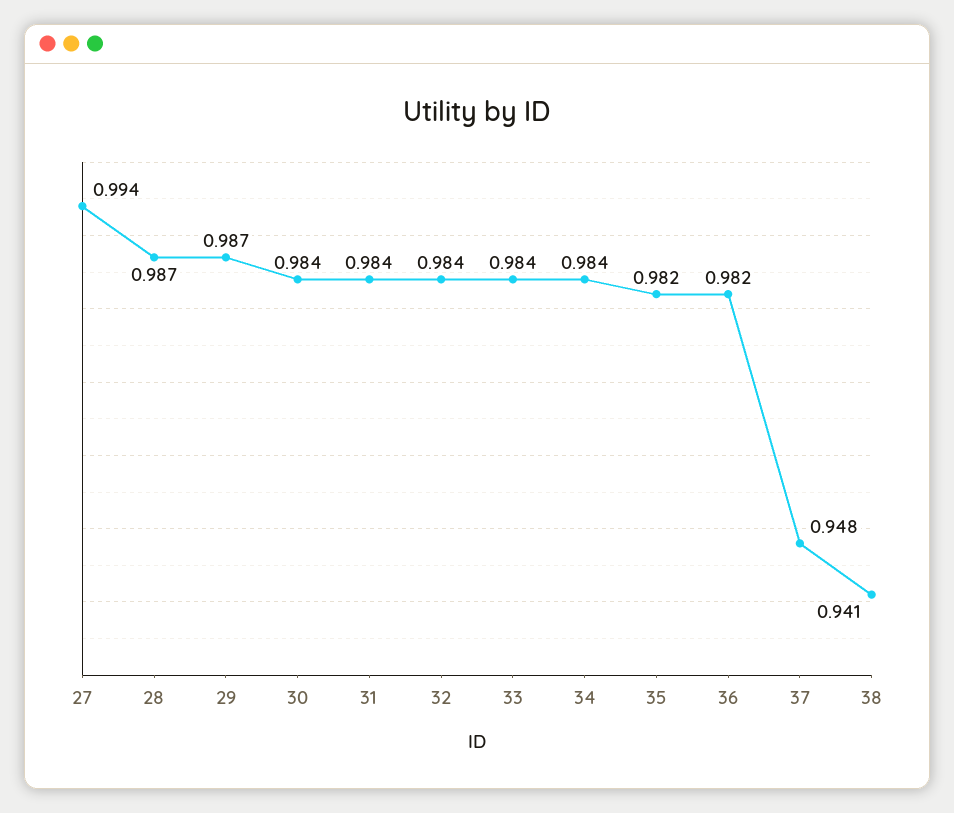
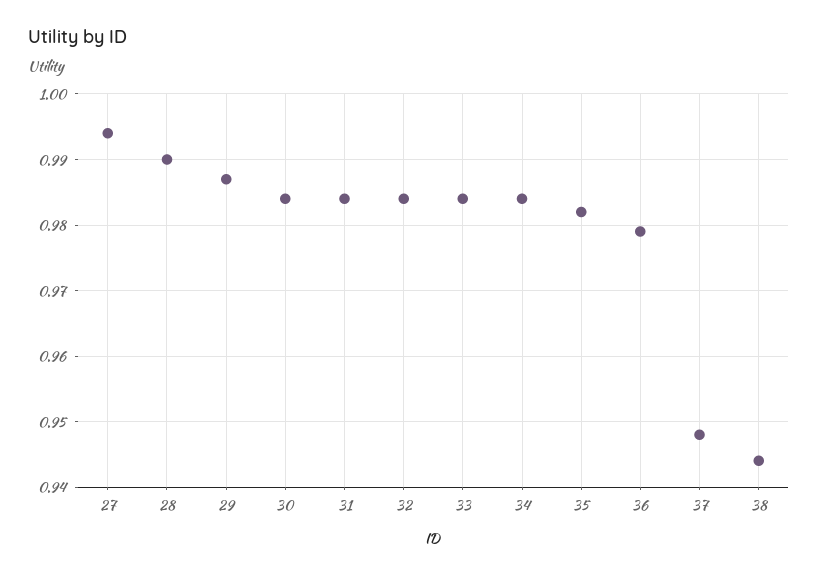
  {
    "27": 0.994,
-   "28": 0.987,
+   "28": 0.99,
    "29": 0.987,
    "30": 0.984,
    "31": 0.984,
    "32": 0.984,
    "33": 0.984,
    "34": 0.984,
    "35": 0.982,
-   "36": 0.982,
+   "36": 0.979,
    "37": 0.948,
-   "38": 0.941
+   "38": 0.944
  }

